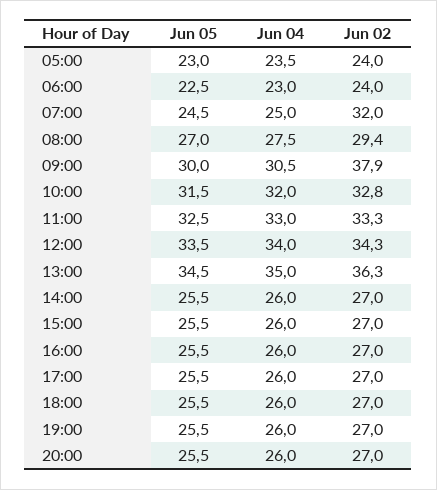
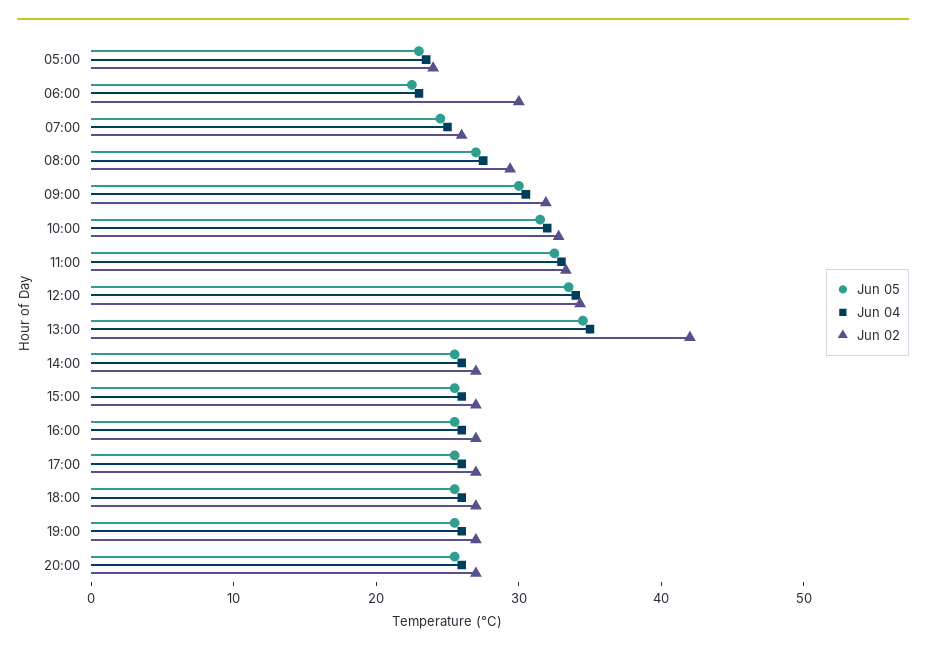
  {
    "Jun 05": {
      "05:00": 23,
      "06:00": 22.5,
      "07:00": 24.5,
      "08:00": 27,
      "09:00": 30,
      "10:00": 31.5,
      "11:00": 32.5,
      "12:00": 33.5,
      "13:00": 34.5,
      "14:00": 25.5,
      "15:00": 25.5,
      "16:00": 25.5,
      "17:00": 25.5,
      "18:00": 25.5,
      "19:00": 25.5,
      "20:00": 25.5
    },
    "Jun 04": {
      "05:00": 23.5,
      "06:00": 23,
      "07:00": 25,
      "08:00": 27.5,
      "09:00": 30.5,
      "10:00": 32,
      "11:00": 33,
      "12:00": 34,
      "13:00": 35,
      "14:00": 26,
      "15:00": 26,
      "16:00": 26,
      "17:00": 26,
      "18:00": 26,
      "19:00": 26,
      "20:00": 26
    },
    "Jun 02": {
      "05:00": 24,
-     "06:00": 24,
+     "06:00": 30,
-     "07:00": 32,
+     "07:00": 26,
      "08:00": 29.4,
-     "09:00": 37.9,
+     "09:00": 32,
      "10:00": 32.8,
      "11:00": 33.3,
      "12:00": 34.3,
-     "13:00": 36.3,
+     "13:00": 42,
      "14:00": 27,
      "15:00": 27,
      "16:00": 27,
      "17:00": 27,
      "18:00": 27,
      "19:00": 27,
      "20:00": 27
    }
  }

